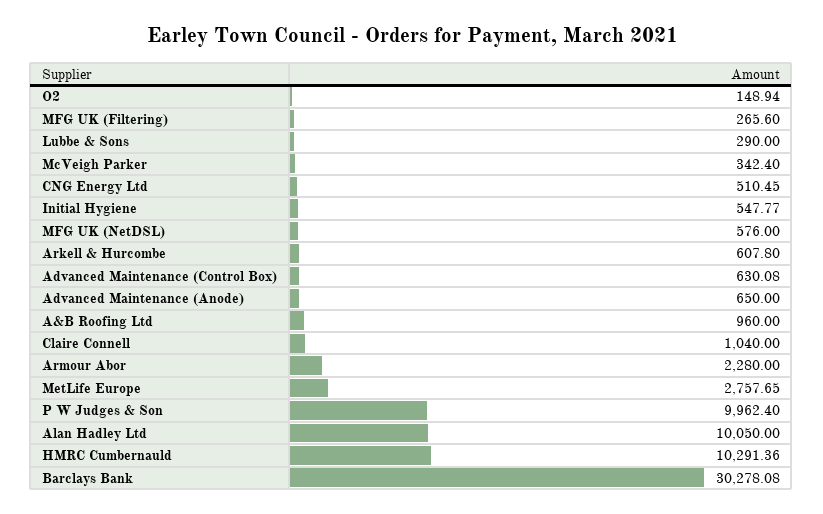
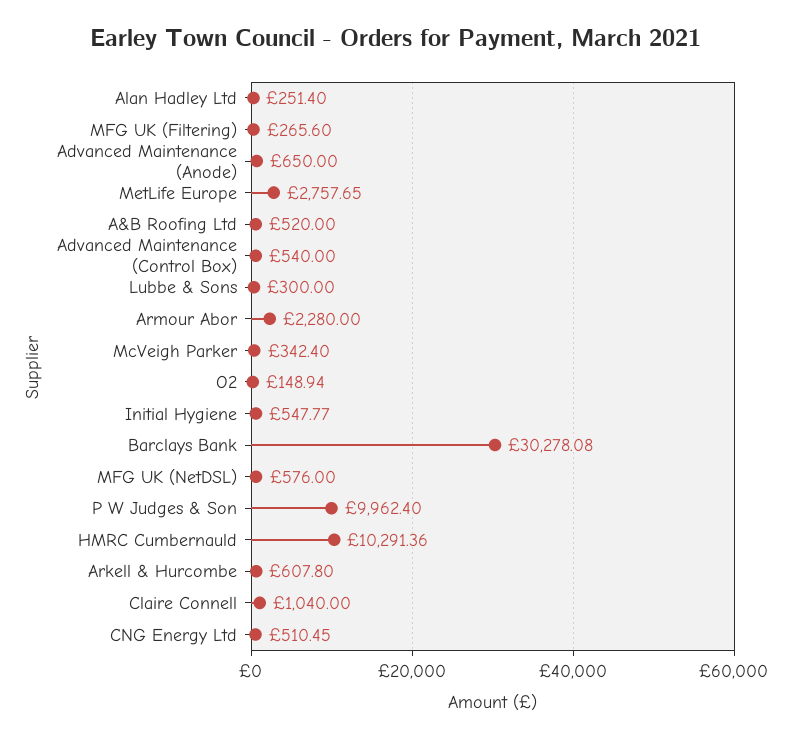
  {
    "O2": 148.94,
    "MFG UK (Filtering)": 265.6,
-   "Lubbe & Sons": 290,
+   "Lubbe & Sons": 300,
    "McVeigh Parker": 342.4,
    "CNG Energy Ltd": 510.45,
    "Initial Hygiene": 547.77,
    "MFG UK (NetDSL)": 576,
    "Arkell & Hurcombe": 607.8,
-   "Advanced Maintenance (Control Box)": 630.08,
+   "Advanced Maintenance (Control Box)": 540,
    "Advanced Maintenance (Anode)": 650,
-   "A&B Roofing Ltd": 960,
+   "A&B Roofing Ltd": 520,
    "Claire Connell": 1040,
    "Armour Abor": 2280,
    "MetLife Europe": 2757.65,
    "P W Judges & Son": 9962.4,
-   "Alan Hadley Ltd": 10050,
+   "Alan Hadley Ltd": 251.4,
    "HMRC Cumbernauld": 10291.36,
    "Barclays Bank": 30278.08
  }

